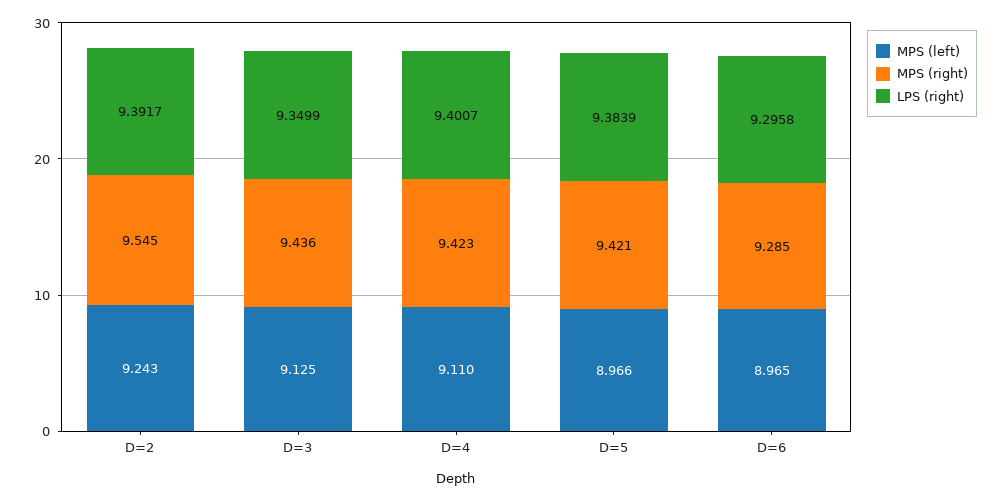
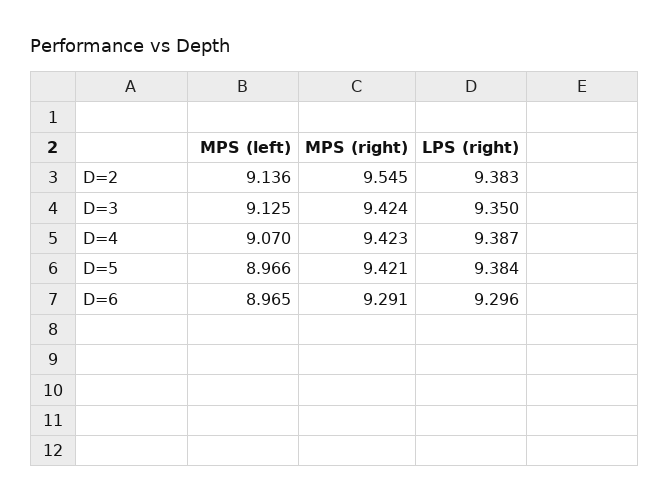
  {
    "MPS (left)": {
-     "D=2": 9.243,
+     "D=2": 9.136,
      "D=3": 9.125,
-     "D=4": 9.11,
+     "D=4": 9.07,
      "D=5": 8.966,
      "D=6": 8.965
    },
    "MPS (right)": {
      "D=2": 9.545,
-     "D=3": 9.436,
+     "D=3": 9.424,
      "D=4": 9.423,
      "D=5": 9.421,
-     "D=6": 9.285
+     "D=6": 9.291
    },
    "LPS (right)": {
-     "D=2": 9.3917,
+     "D=2": 9.383,
      "D=3": 9.3499,
-     "D=4": 9.4007,
+     "D=4": 9.387,
      "D=5": 9.3839,
      "D=6": 9.2958
    }
  }

